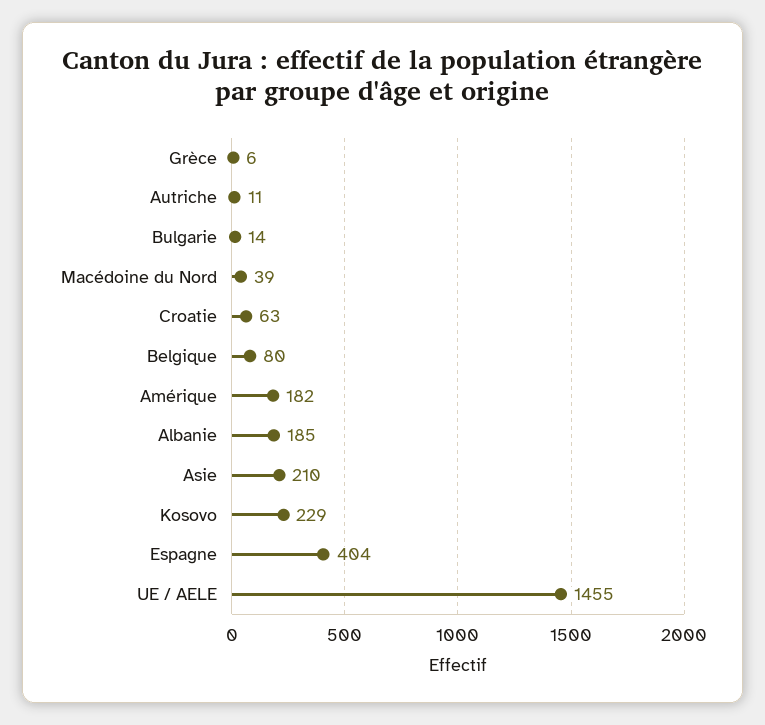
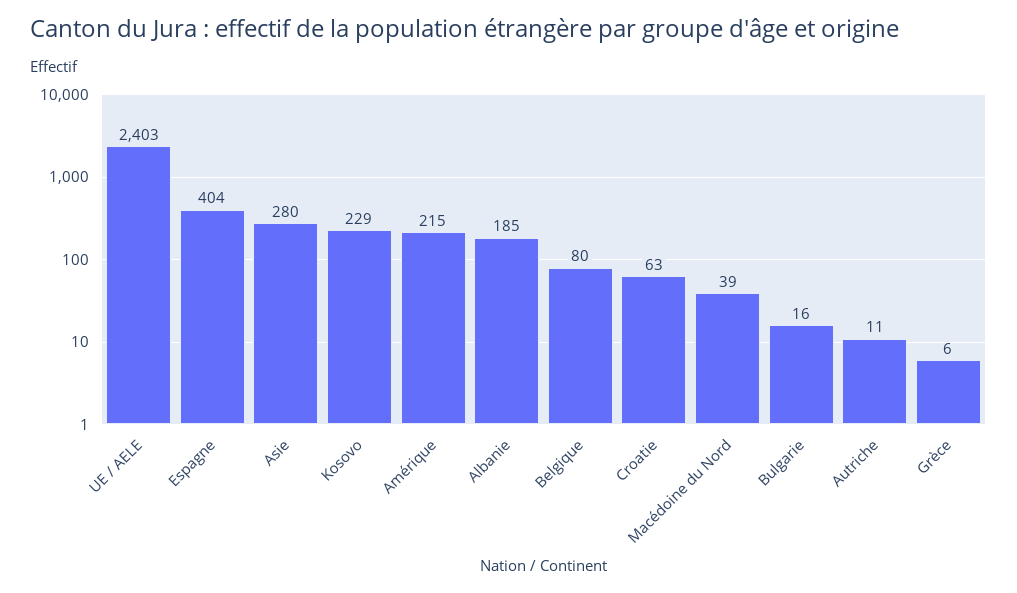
  {
    "Grèce": 6,
    "Autriche": 11,
-   "Bulgarie": 14,
+   "Bulgarie": 16,
    "Macédoine du Nord": 39,
    "Croatie": 63,
    "Belgique": 80,
-   "Amérique": 182,
+   "Amérique": 215,
    "Albanie": 185,
-   "Asie": 210,
+   "Asie": 280,
    "Kosovo": 229,
    "Espagne": 404,
-   "UE / AELE": 1455
+   "UE / AELE": 2403
  }

